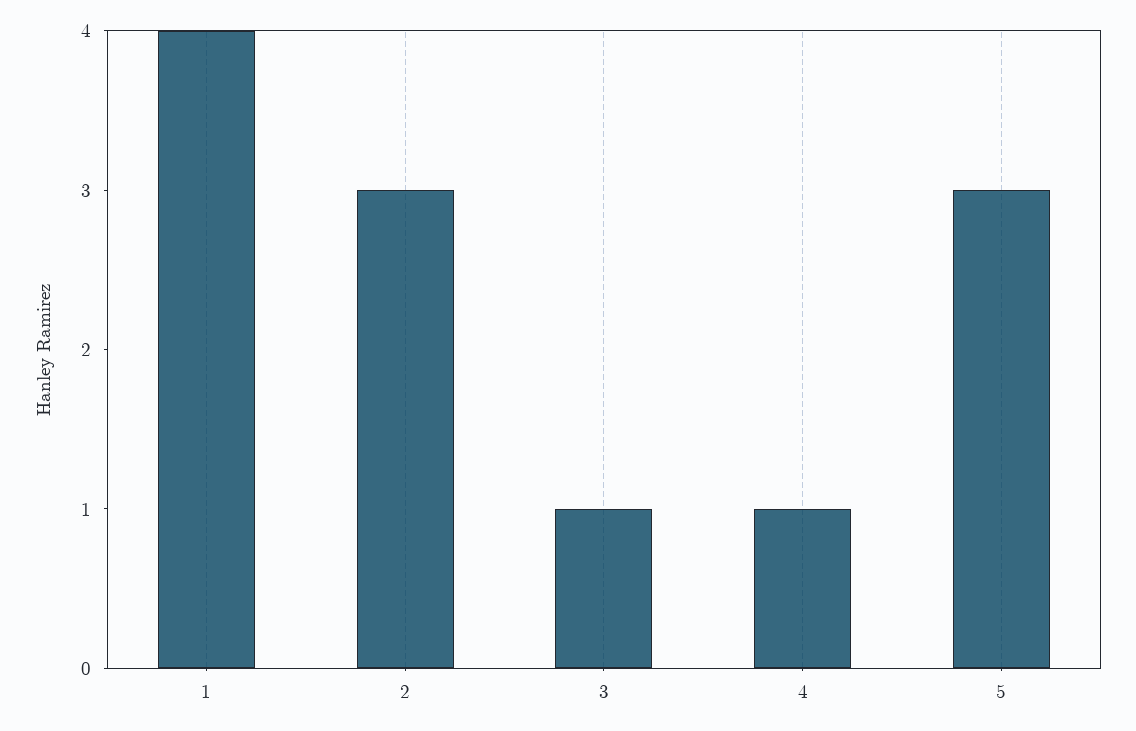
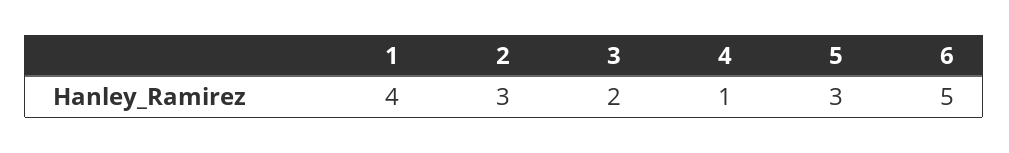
  {
    "1": 4,
    "2": 3,
-   "3": 1,
+   "3": 2,
    "4": 1,
-   "5": 3
+   "5": 3,
+   "6": 5
  }

